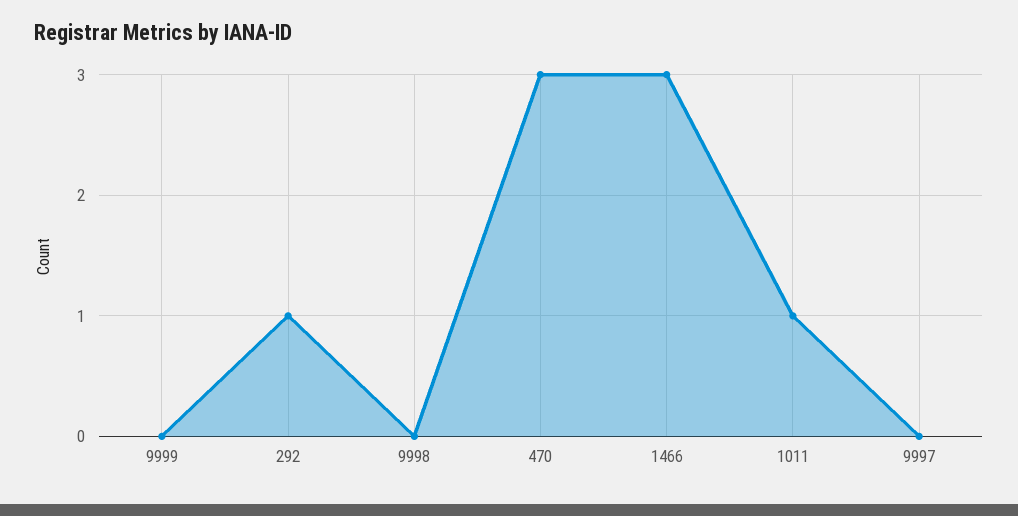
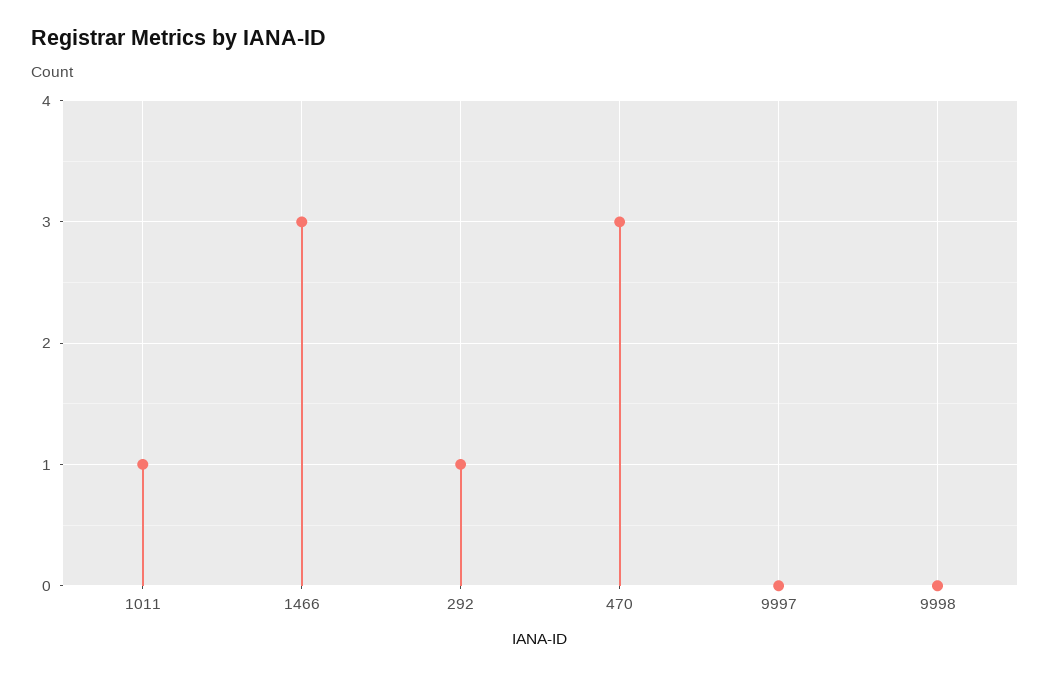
  {
-   "9999": 0,
    "292": 1,
    "9998": 0,
    "470": 3,
    "1466": 3,
    "1011": 1,
    "9997": 0
  }

